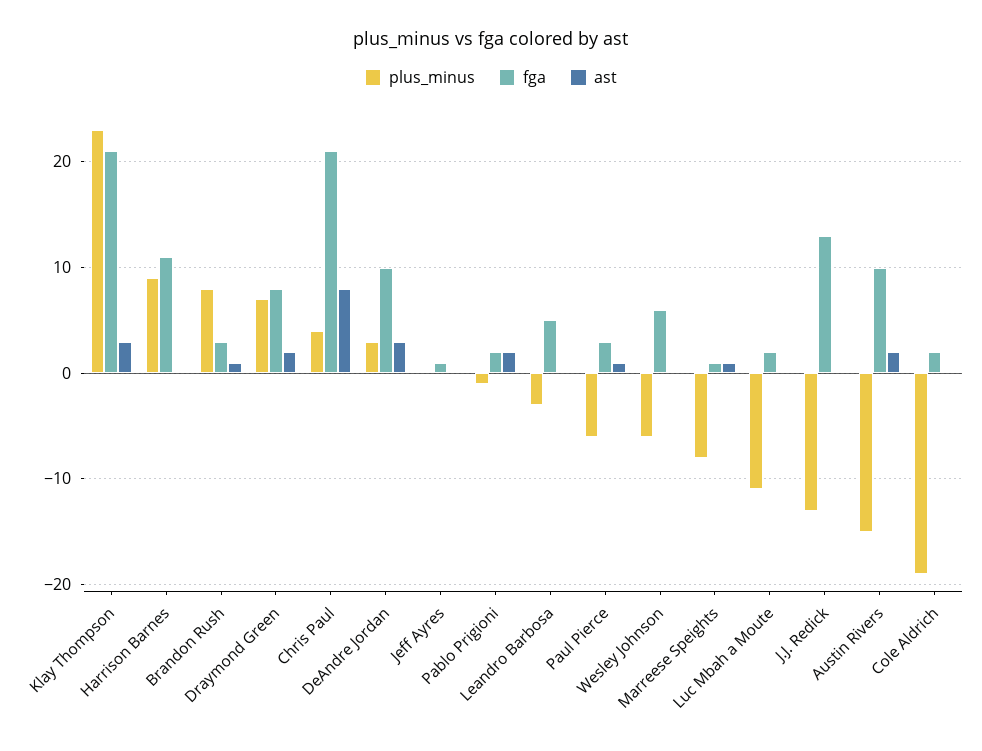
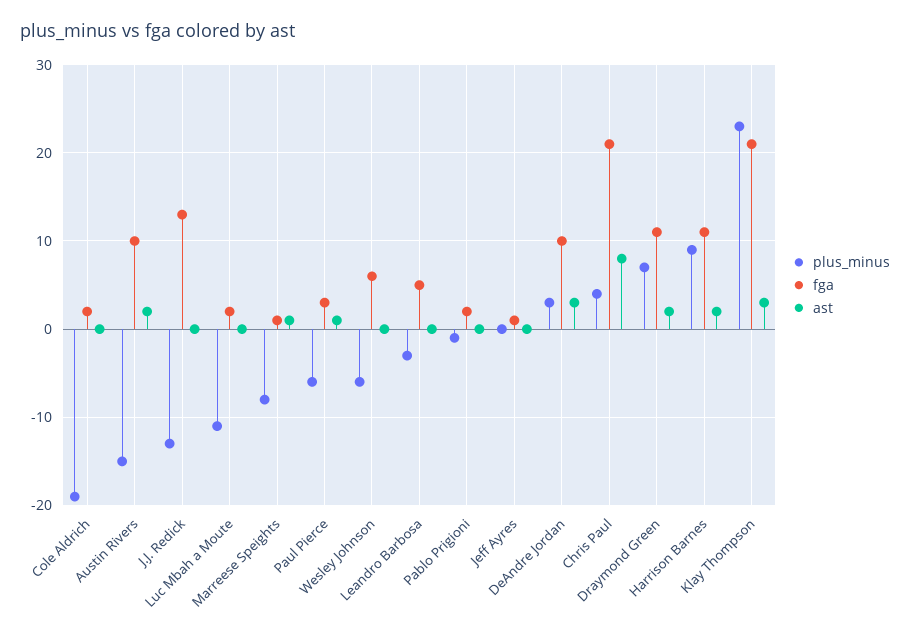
  {
    "plus_minus": {
      "Klay Thompson": 23,
      "Harrison Barnes": 9,
-     "Brandon Rush": 8,
      "Draymond Green": 7,
      "Chris Paul": 4,
      "DeAndre Jordan": 3,
      "Jeff Ayres": 0,
      "Pablo Prigioni": -1,
      "Leandro Barbosa": -3,
      "Paul Pierce": -6,
      "Wesley Johnson": -6,
      "Marreese Speights": -8,
      "Luc Mbah a Moute": -11,
      "J.J. Redick": -13,
      "Austin Rivers": -15,
      "Cole Aldrich": -19
    },
    "fga": {
      "Klay Thompson": 21,
      "Harrison Barnes": 11,
-     "Brandon Rush": 3,
-     "Draymond Green": 8,
+     "Draymond Green": 11,
      "Chris Paul": 21,
      "DeAndre Jordan": 10,
      "Jeff Ayres": 1,
      "Pablo Prigioni": 2,
      "Leandro Barbosa": 5,
      "Paul Pierce": 3,
      "Wesley Johnson": 6,
      "Marreese Speights": 1,
      "Luc Mbah a Moute": 2,
      "J.J. Redick": 13,
      "Austin Rivers": 10,
      "Cole Aldrich": 2
    },
    "ast": {
      "Klay Thompson": 3,
-     "Harrison Barnes": 0,
+     "Harrison Barnes": 2,
-     "Brandon Rush": 1,
      "Draymond Green": 2,
      "Chris Paul": 8,
      "DeAndre Jordan": 3,
      "Jeff Ayres": 0,
-     "Pablo Prigioni": 2,
+     "Pablo Prigioni": 0,
      "Leandro Barbosa": 0,
      "Paul Pierce": 1,
      "Wesley Johnson": 0,
      "Marreese Speights": 1,
      "Luc Mbah a Moute": 0,
      "J.J. Redick": 0,
      "Austin Rivers": 2,
      "Cole Aldrich": 0
    }
  }

